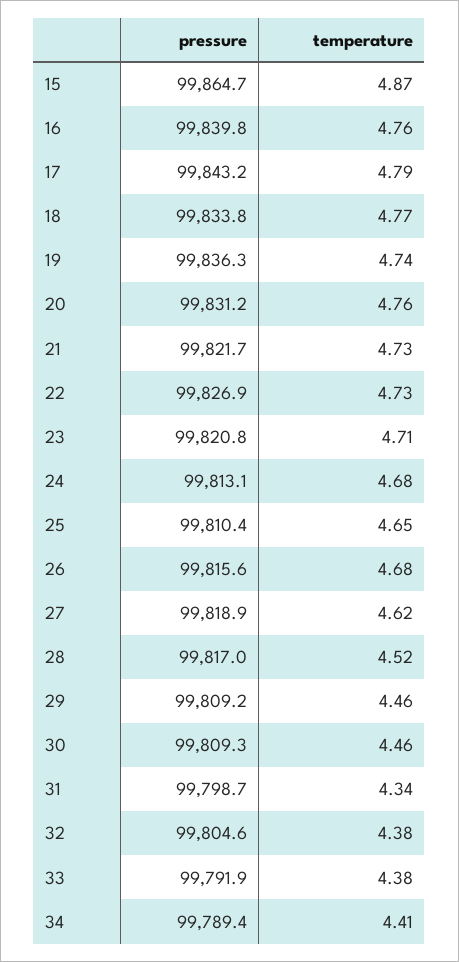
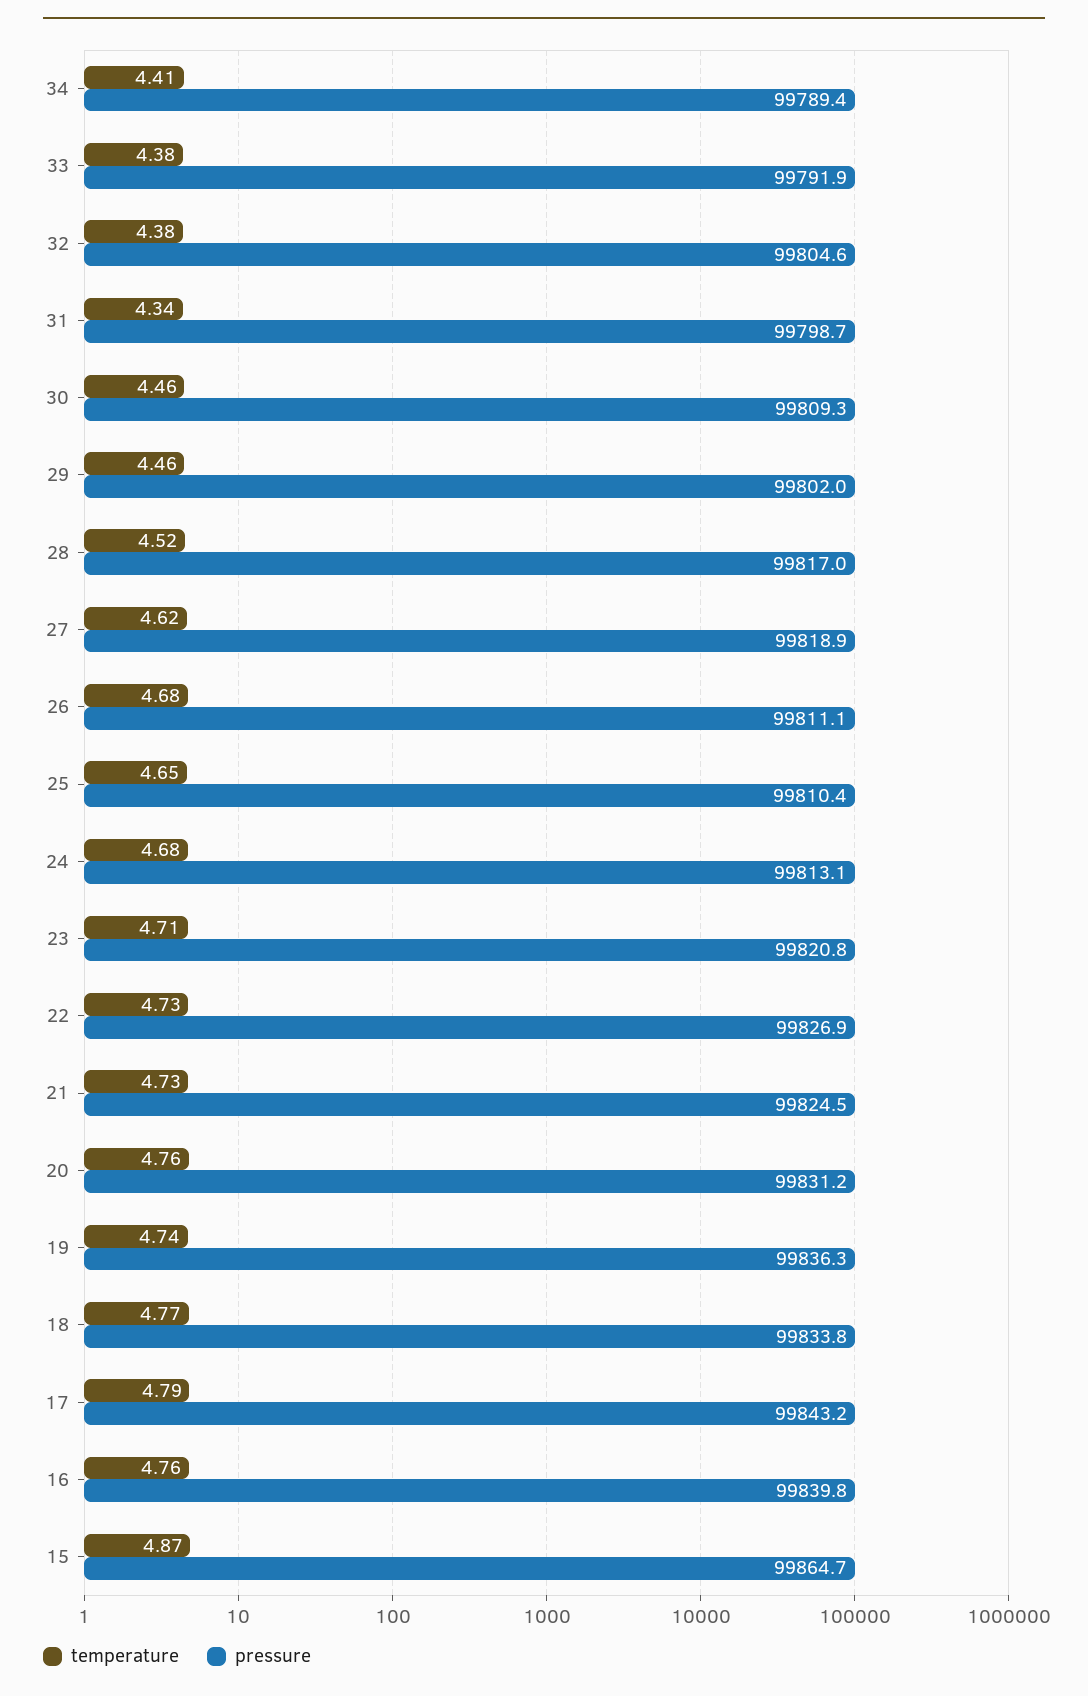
  {
    "pressure": {
      "15": 99864.7,
      "16": 99839.8,
      "17": 99843.2,
      "18": 99833.8,
      "19": 99836.3,
      "20": 99831.2,
-     "21": 99821.7,
+     "21": 99824.5,
      "22": 99826.9,
      "23": 99820.8,
      "24": 99813.1,
      "25": 99810.4,
-     "26": 99815.6,
+     "26": 99811.1,
      "27": 99818.9,
      "28": 99817,
-     "29": 99809.2,
+     "29": 99802,
      "30": 99809.3,
      "31": 99798.7,
      "32": 99804.6,
      "33": 99791.9,
      "34": 99789.4
    },
    "temperature": {
      "15": 4.87,
      "16": 4.76,
      "17": 4.79,
      "18": 4.77,
      "19": 4.74,
      "20": 4.76,
      "21": 4.73,
      "22": 4.73,
      "23": 4.71,
      "24": 4.68,
      "25": 4.65,
      "26": 4.68,
      "27": 4.62,
      "28": 4.52,
      "29": 4.46,
      "30": 4.46,
      "31": 4.34,
      "32": 4.38,
      "33": 4.38,
      "34": 4.41
    }
  }

